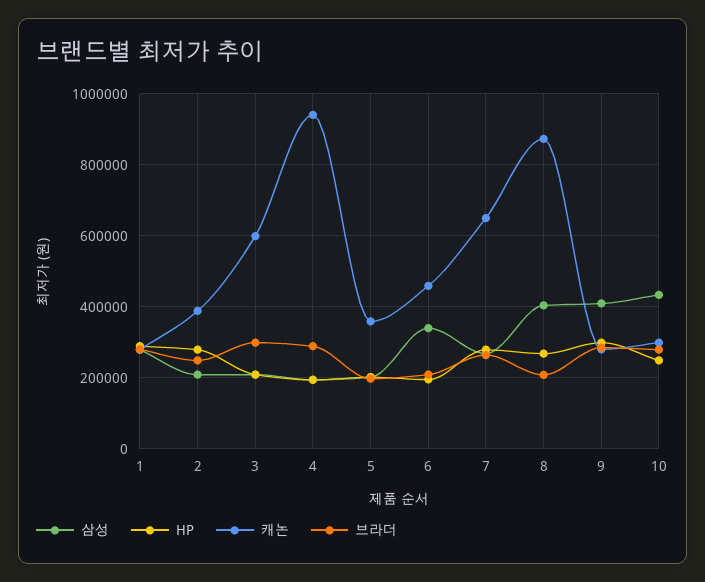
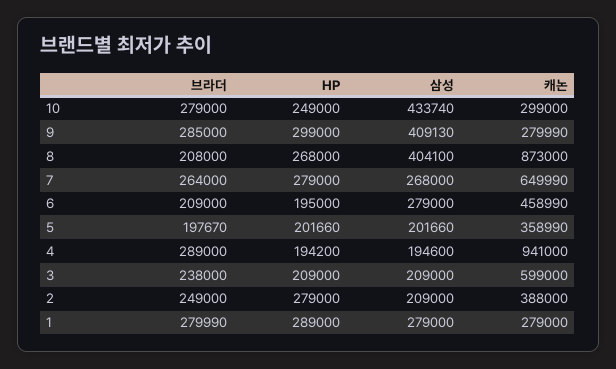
  {
    "삼성": {
      "1": 279000,
      "2": 209000,
      "3": 209000,
      "4": 194600,
      "5": 201660,
-     "6": 340000,
+     "6": 279000,
      "7": 268000,
      "8": 404100,
      "9": 409130,
      "10": 433740
    },
    "HP": {
      "1": 289000,
      "2": 279000,
      "3": 209000,
      "4": 194200,
      "5": 201660,
      "6": 195000,
      "7": 279000,
      "8": 268000,
      "9": 299000,
      "10": 249000
    },
    "캐논": {
      "1": 279000,
      "2": 388000,
      "3": 599000,
      "4": 941000,
      "5": 358990,
      "6": 458990,
      "7": 649990,
      "8": 873000,
      "9": 279990,
      "10": 299000
    },
    "브라더": {
      "1": 279990,
      "2": 249000,
-     "3": 300000,
+     "3": 238000,
      "4": 289000,
      "5": 197670,
      "6": 209000,
      "7": 264000,
      "8": 208000,
      "9": 285000,
      "10": 279000
    }
  }

